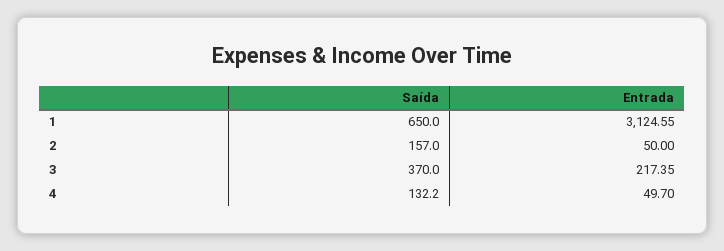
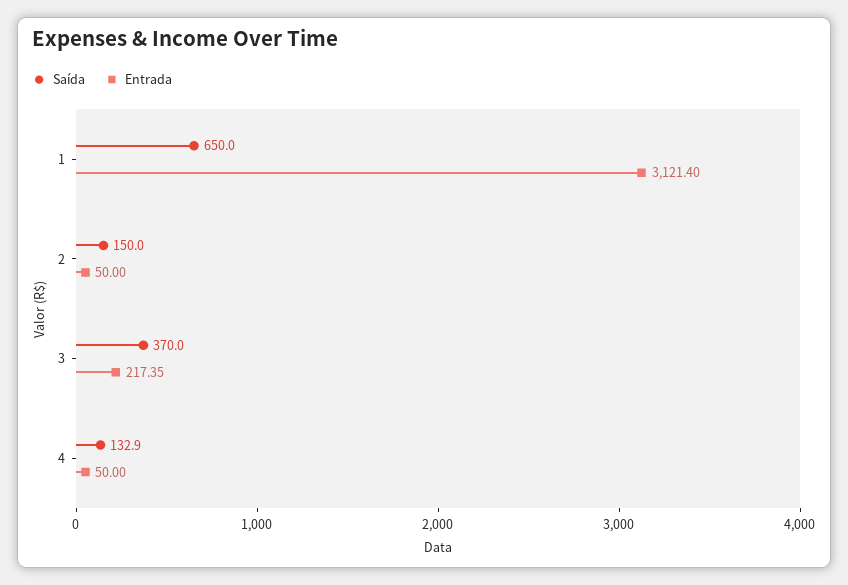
  {
    "Saída": {
      "1": 650,
-     "2": 157,
+     "2": 150,
      "3": 370,
-     "4": 132.2
+     "4": 132.9
    },
    "Entrada": {
-     "1": 3124.55,
+     "1": 3121.4,
      "2": 50,
      "3": 217.35,
-     "4": 49.7
+     "4": 50
    }
  }

